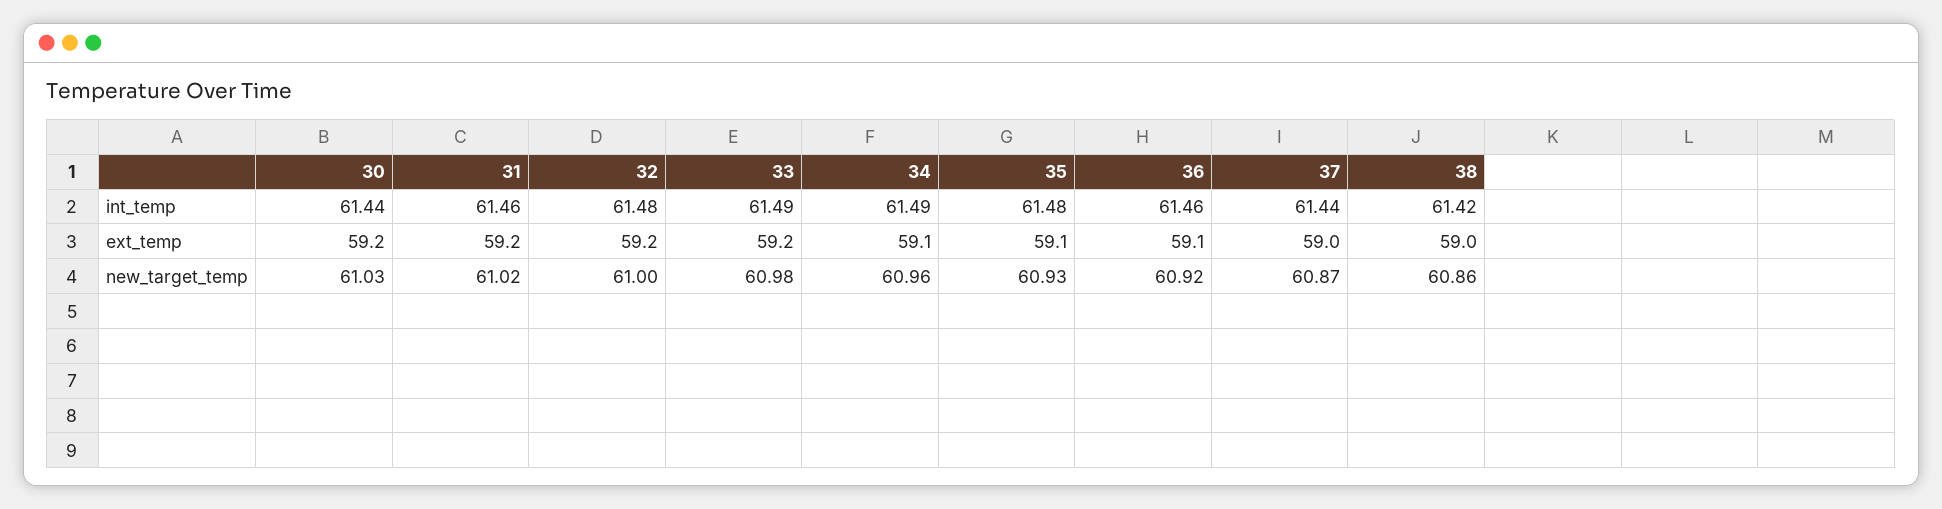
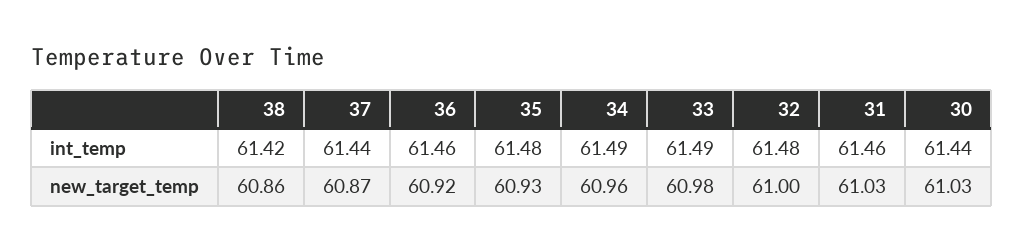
  {
    "30": {
      "int_temp": 61.44,
-     "ext_temp": 59.2,
      "new_target_temp": 61.03
    },
    "31": {
      "int_temp": 61.46,
-     "ext_temp": 59.2,
-     "new_target_temp": 61.02
+     "new_target_temp": 61.03
    },
    "32": {
      "int_temp": 61.48,
-     "ext_temp": 59.2,
      "new_target_temp": 61
    },
    "33": {
      "int_temp": 61.49,
-     "ext_temp": 59.2,
      "new_target_temp": 60.98
    },
    "34": {
      "int_temp": 61.49,
-     "ext_temp": 59.1,
      "new_target_temp": 60.96
    },
    "35": {
      "int_temp": 61.48,
-     "ext_temp": 59.1,
      "new_target_temp": 60.93
    },
    "36": {
      "int_temp": 61.46,
-     "ext_temp": 59.1,
      "new_target_temp": 60.92
    },
    "37": {
      "int_temp": 61.44,
-     "ext_temp": 59,
      "new_target_temp": 60.87
    },
    "38": {
      "int_temp": 61.42,
-     "ext_temp": 59,
      "new_target_temp": 60.86
    }
  }

